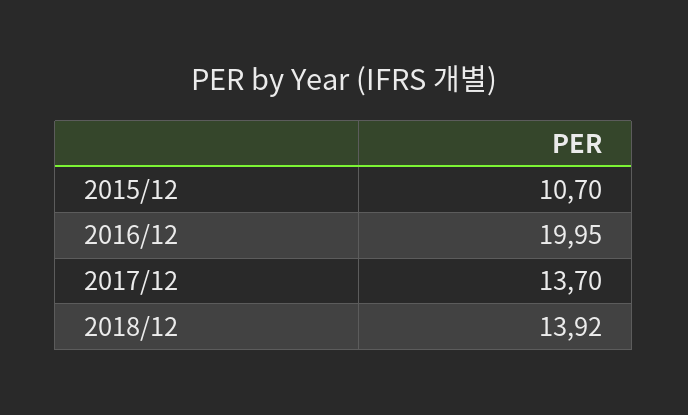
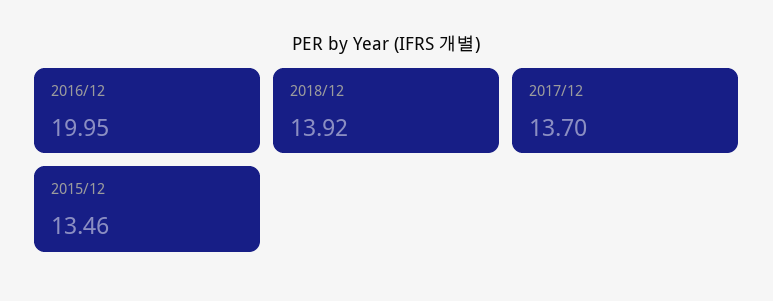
  {
-   "2015/12": 10.7,
+   "2015/12": 13.46,
    "2016/12": 19.95,
    "2017/12": 13.7,
    "2018/12": 13.92
  }

